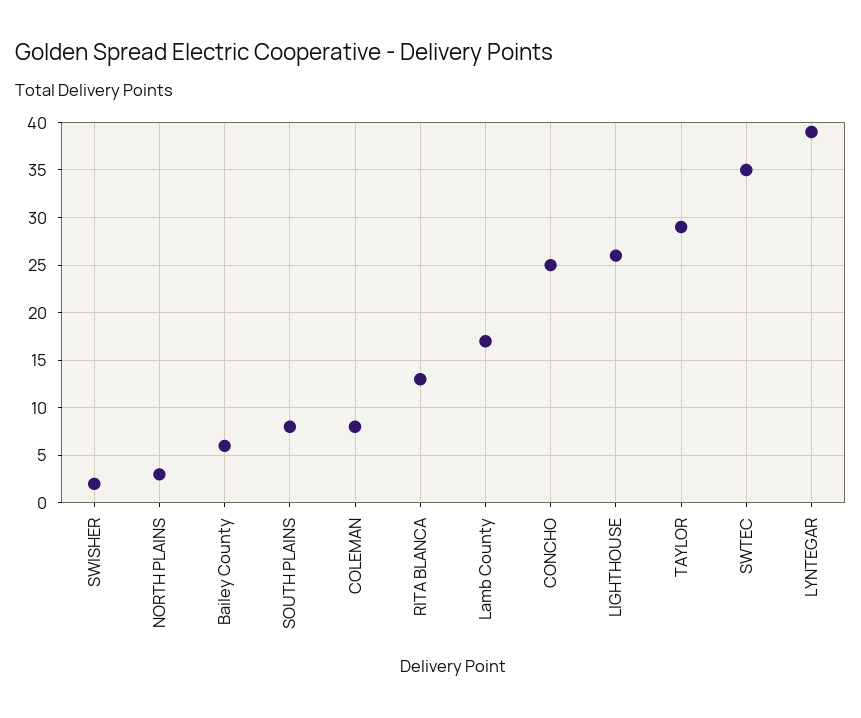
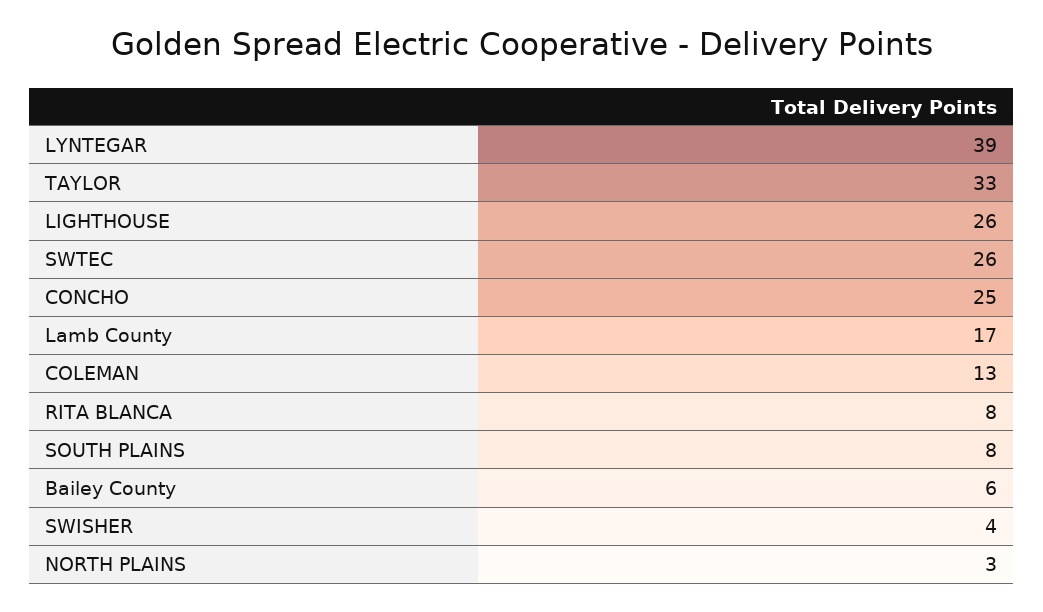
  {
-   "SWISHER": 2,
+   "SWISHER": 4,
    "NORTH PLAINS": 3,
    "Bailey County": 6,
    "SOUTH PLAINS": 8,
-   "COLEMAN": 8,
+   "COLEMAN": 13,
-   "RITA BLANCA": 13,
+   "RITA BLANCA": 8,
    "Lamb County": 17,
    "CONCHO": 25,
    "LIGHTHOUSE": 26,
-   "TAYLOR": 29,
+   "TAYLOR": 33,
-   "SWTEC": 35,
+   "SWTEC": 26,
    "LYNTEGAR": 39
  }

